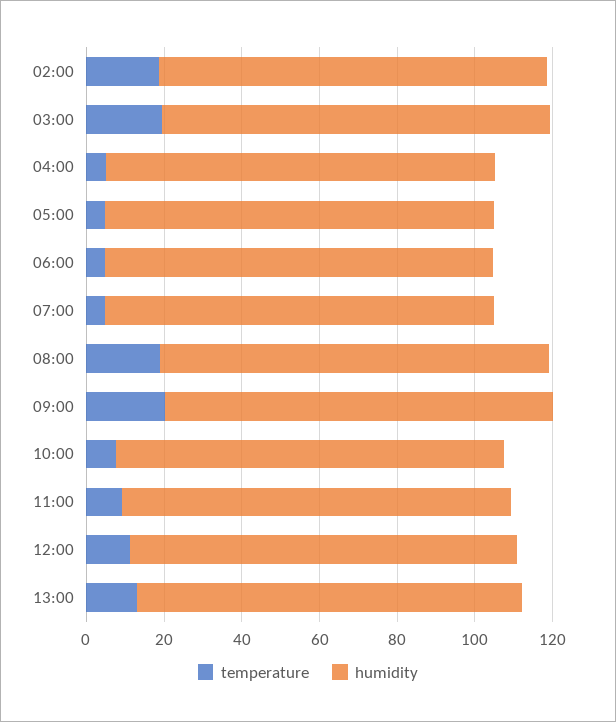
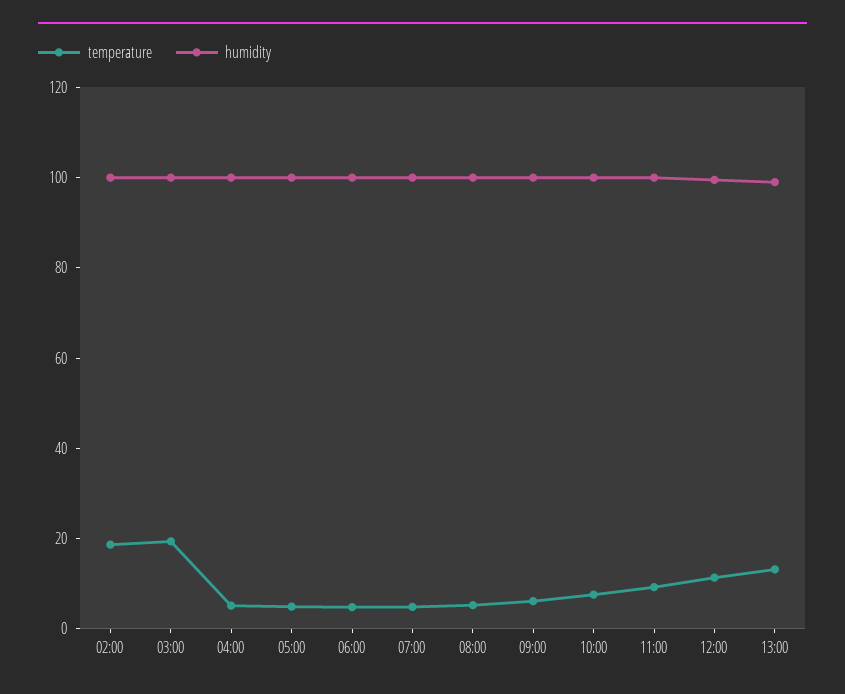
  {
    "temperature": {
      "02:00": 20,
      "03:00": 20,
      "04:00": 5,
      "05:00": 5,
      "06:00": 5,
      "07:00": 5,
-     "08:00": 20,
+     "08:00": 5,
-     "09:00": 20,
+     "09:00": 5,
      "10:00": 10,
      "11:00": 10,
      "12:00": 10,
      "13:00": 15
    },
    "humidity": {
      "02:00": 100,
      "03:00": 100,
      "04:00": 100,
      "05:00": 100,
      "06:00": 100,
      "07:00": 100,
      "08:00": 100,
      "09:00": 100,
      "10:00": 100,
      "11:00": 100,
      "12:00": 100,
      "13:00": 100
    }
  }

